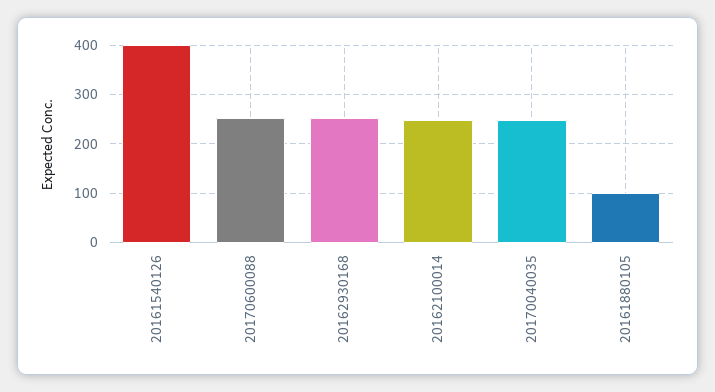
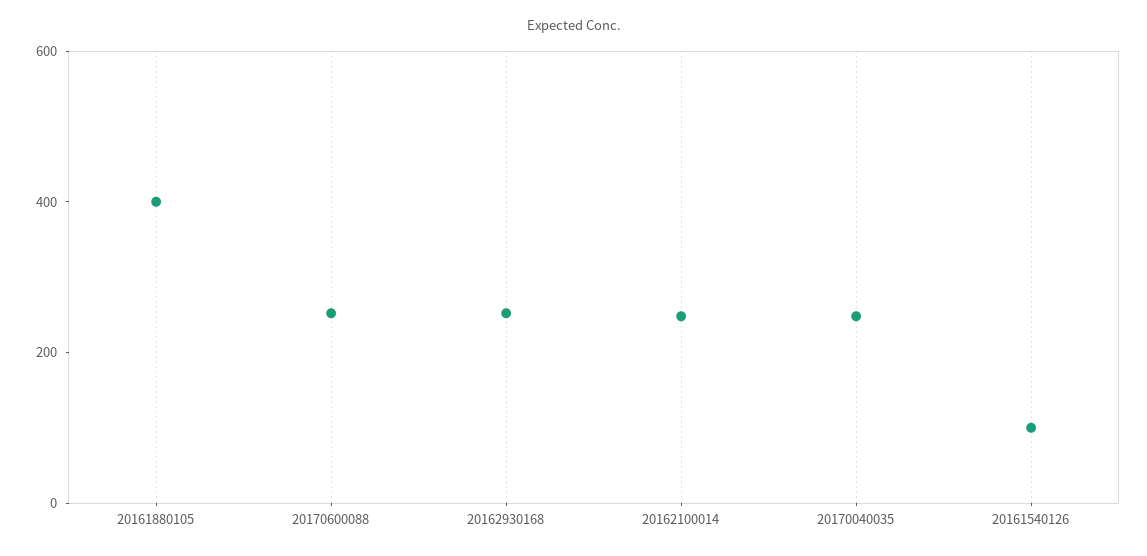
  {
-   "20161540126": 400,
+   "20161540126": 100,
    "20170600088": 260,
    "20162930168": 260,
    "20162100014": 240,
    "20170040035": 240,
-   "20161880105": 100
+   "20161880105": 400
  }

